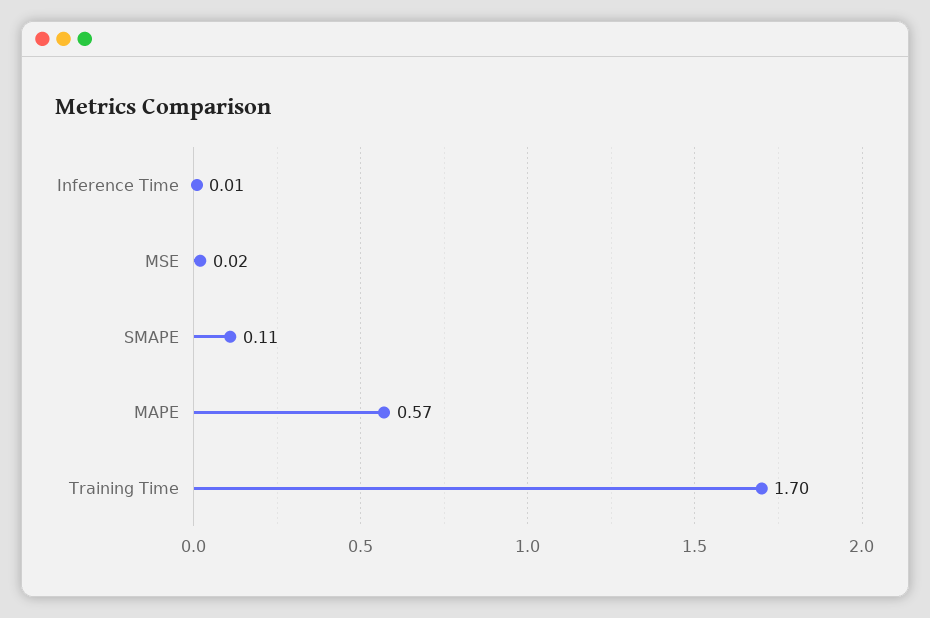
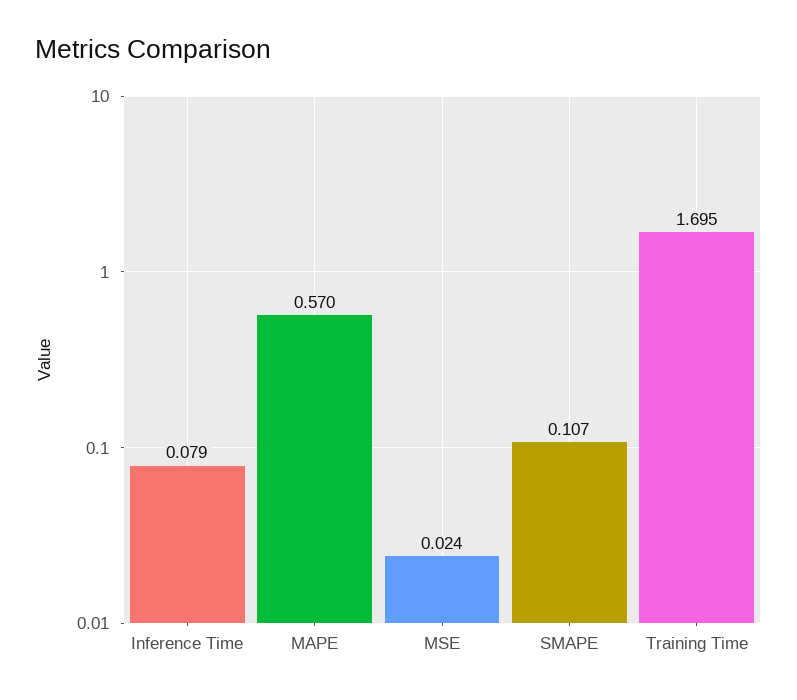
  {
-   "Inference Time": 0.01,
+   "Inference Time": 0.079,
    "MSE": 0.024,
    "SMAPE": 0.107,
    "MAPE": 0.57,
    "Training Time": 1.695
  }

